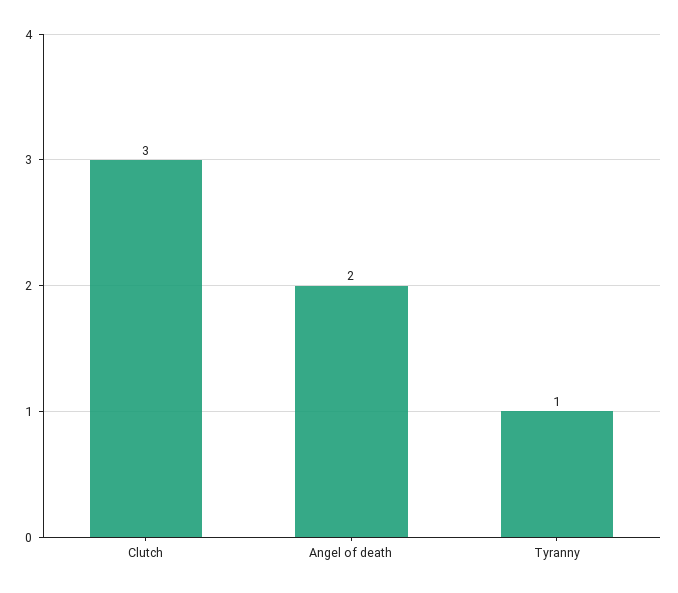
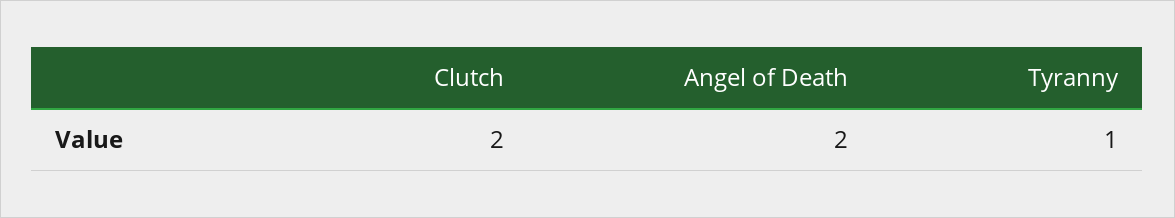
  {
-   "Clutch": 3,
+   "Clutch": 2,
    "Angel of death": 2,
    "Tyranny": 1
  }

